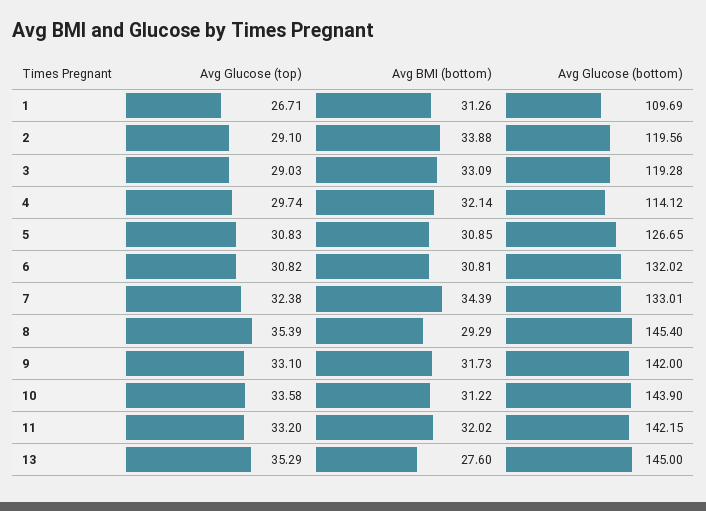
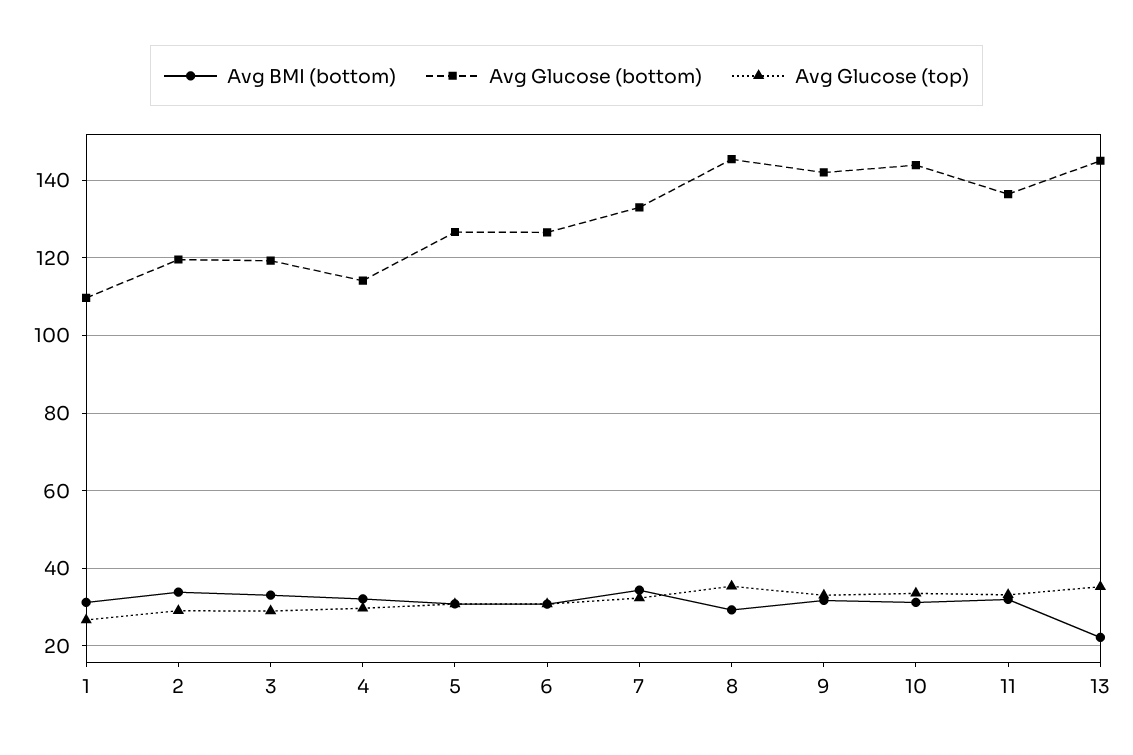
  {
    "Avg Glucose (top)": {
      "1": 26.71,
      "2": 29.1,
      "3": 29.03,
      "4": 29.74,
      "5": 30.83,
      "6": 30.82,
      "7": 32.38,
      "8": 35.39,
      "9": 33.1,
      "10": 33.58,
      "11": 33.2,
      "13": 35.29
    },
    "Avg BMI (bottom)": {
      "1": 31.26,
      "2": 33.88,
      "3": 33.09,
      "4": 32.14,
      "5": 30.85,
      "6": 30.81,
      "7": 34.39,
      "8": 29.29,
      "9": 31.73,
      "10": 31.22,
      "11": 32.02,
-     "13": 27.6
+     "13": 22
    },
    "Avg Glucose (bottom)": {
      "1": 109.69,
      "2": 119.56,
      "3": 119.28,
      "4": 114.12,
      "5": 126.65,
-     "6": 132.02,
+     "6": 126,
      "7": 133.01,
      "8": 145.4,
      "9": 142,
      "10": 143.9,
-     "11": 142.15,
+     "11": 136,
      "13": 145
    }
  }

